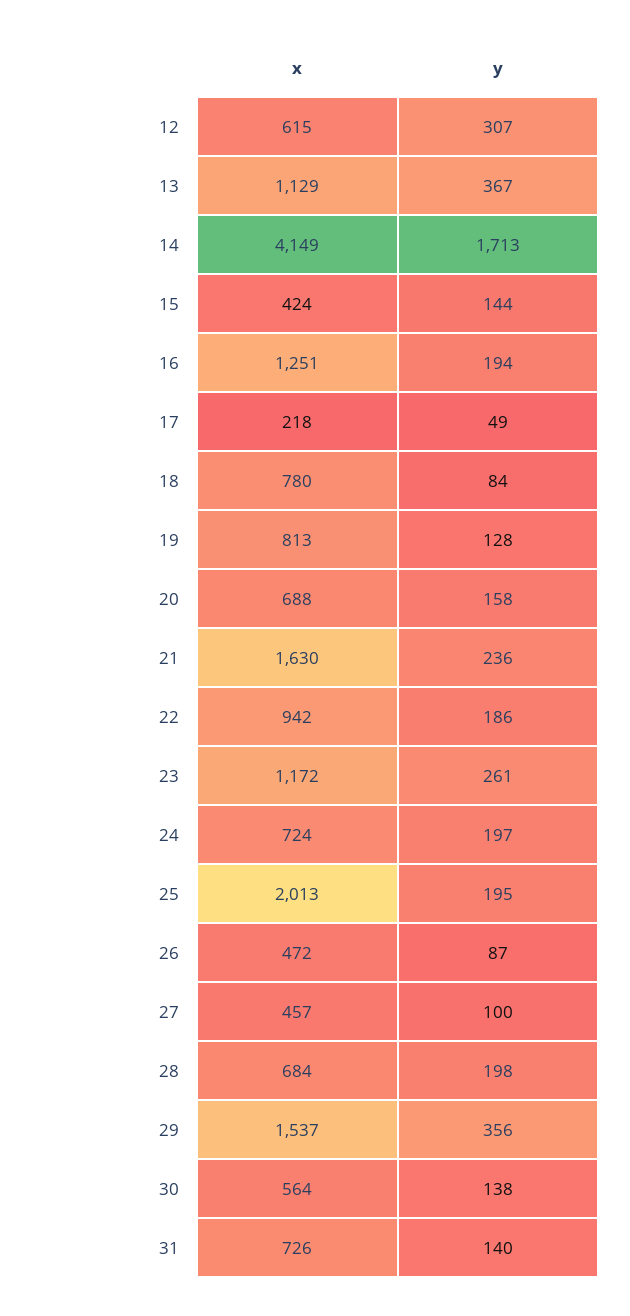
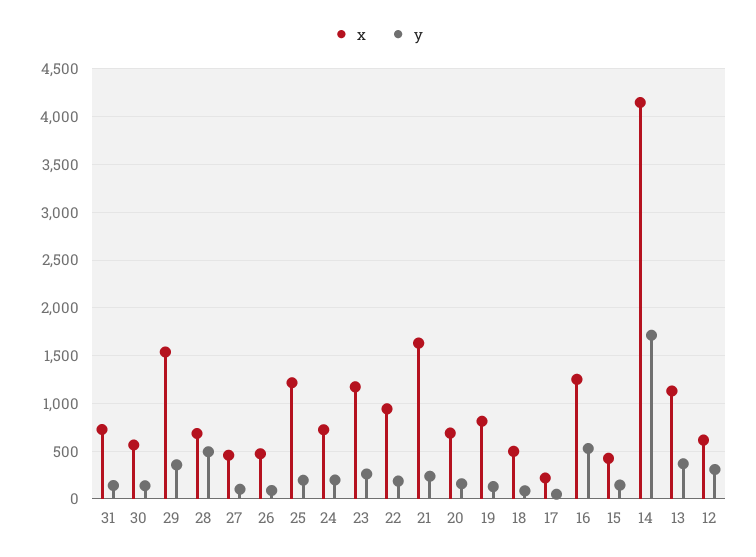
  {
    "x": {
      "12": 615,
      "13": 1129,
      "14": 4149,
      "15": 424,
      "16": 1251,
      "17": 218,
-     "18": 780,
+     "18": 500,
      "19": 813,
      "20": 688,
      "21": 1630,
      "22": 942,
      "23": 1172,
      "24": 724,
-     "25": 2013,
+     "25": 1200,
      "26": 472,
      "27": 457,
      "28": 684,
      "29": 1537,
      "30": 564,
      "31": 726
    },
    "y": {
      "12": 307,
      "13": 367,
      "14": 1713,
      "15": 144,
-     "16": 194,
+     "16": 500,
      "17": 49,
      "18": 84,
      "19": 128,
      "20": 158,
      "21": 236,
      "22": 186,
      "23": 261,
      "24": 197,
      "25": 195,
      "26": 87,
      "27": 100,
-     "28": 198,
+     "28": 500,
      "29": 356,
      "30": 138,
      "31": 140
    }
  }

